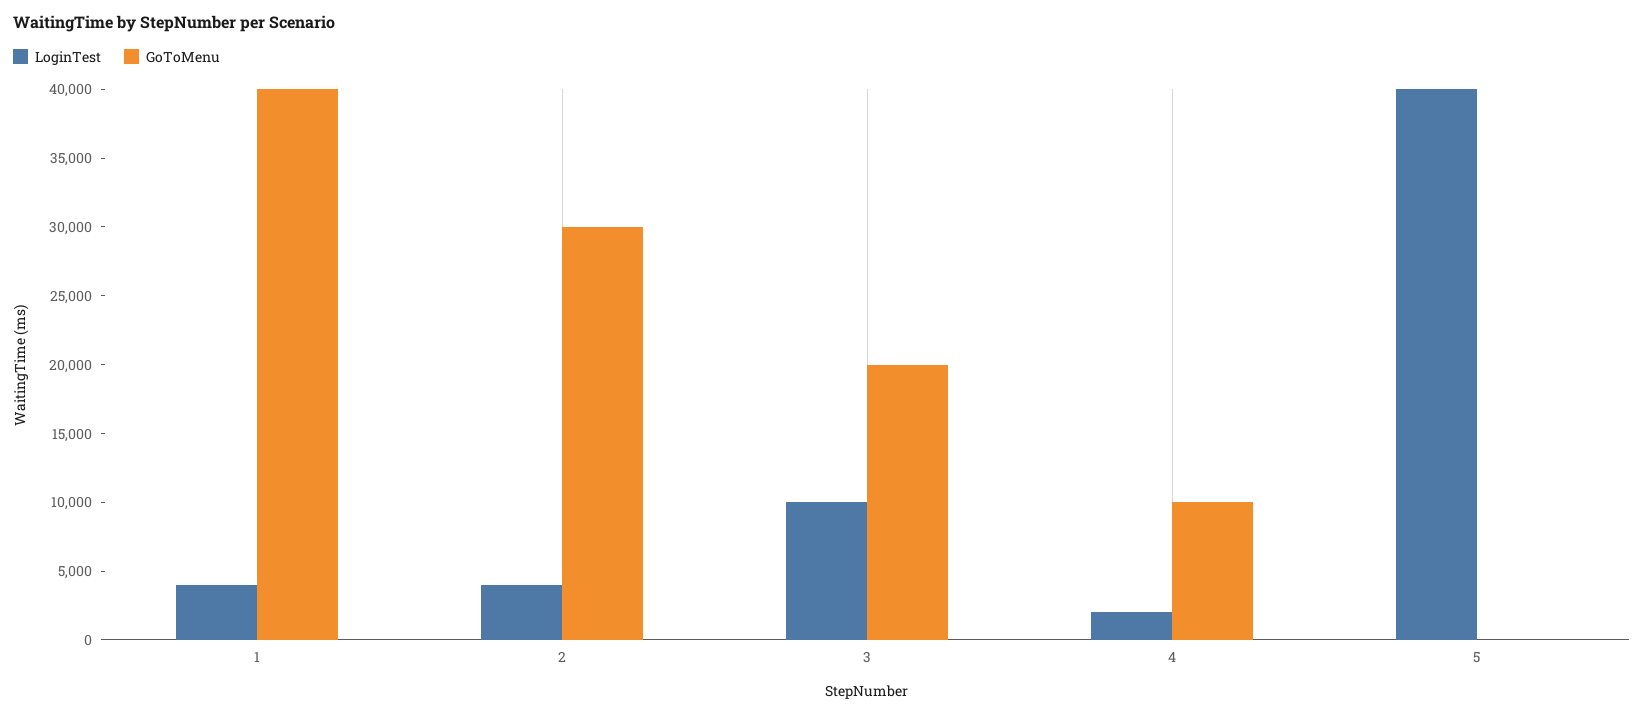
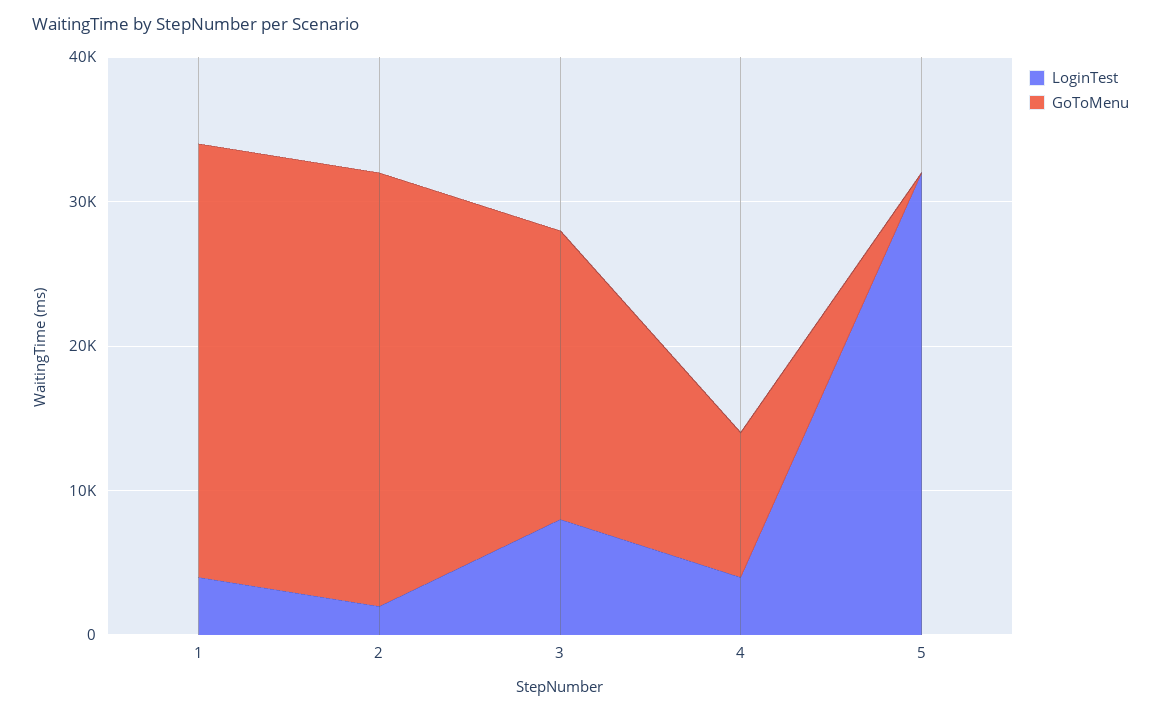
  {
    "LoginTest": {
      "1": 4000,
-     "2": 4000,
+     "2": 2000,
-     "3": 10000,
+     "3": 8000,
-     "4": 2000,
+     "4": 4000,
-     "5": 40000
+     "5": 32000
    },
    "GoToMenu": {
-     "1": 40000,
+     "1": 30000,
      "2": 30000,
      "3": 20000,
      "4": 10000,
      "5": 0
    }
  }

